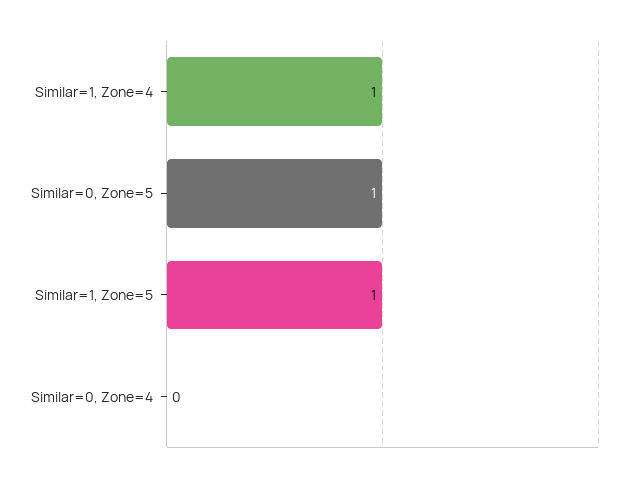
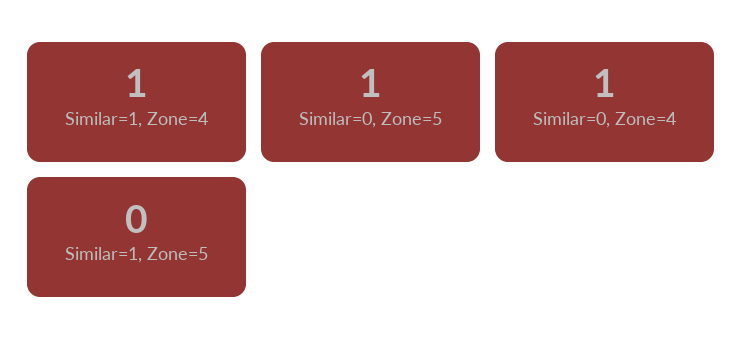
  {
    "Similar=1, Zone=4": 1,
    "Similar=0, Zone=5": 1,
-   "Similar=1, Zone=5": 1,
+   "Similar=1, Zone=5": 0,
-   "Similar=0, Zone=4": 0
+   "Similar=0, Zone=4": 1
  }

